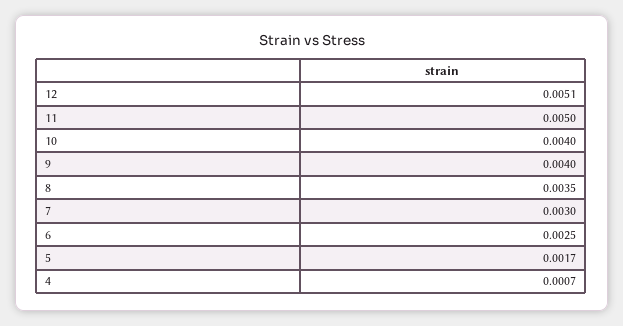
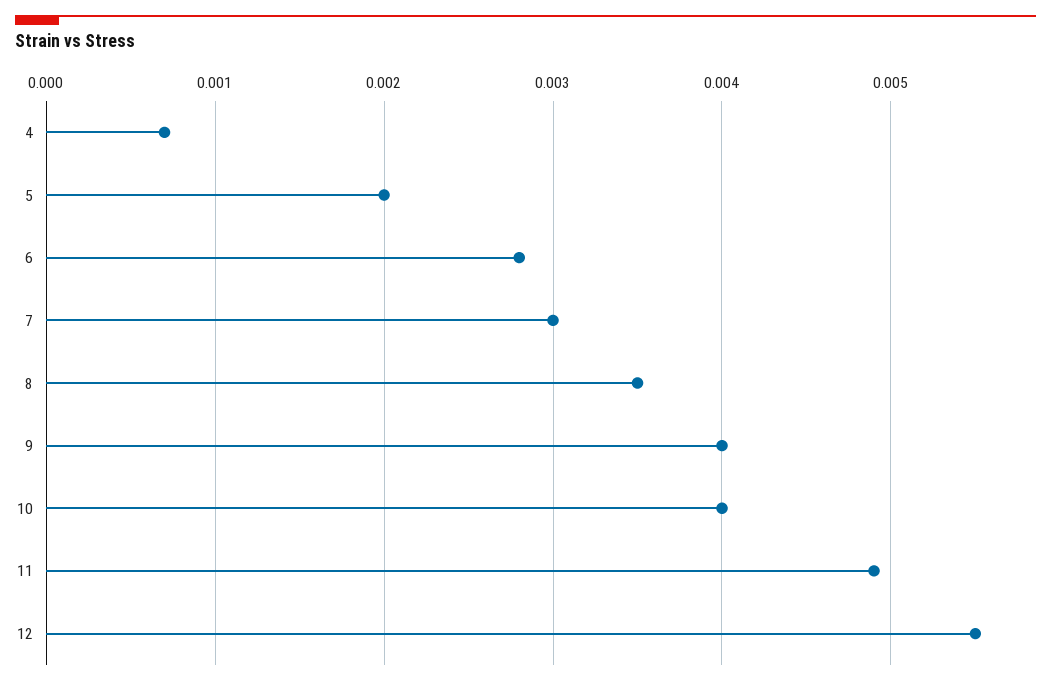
  {
-   "12": 0.0051,
+   "12": 0.0055,
-   "11": 0.005,
+   "11": 0.0049,
    "10": 0.004,
    "9": 0.004,
    "8": 0.0035,
    "7": 0.003,
-   "6": 0.0025,
+   "6": 0.0028,
-   "5": 0.0017,
+   "5": 0.002,
    "4": 0.0007
  }

